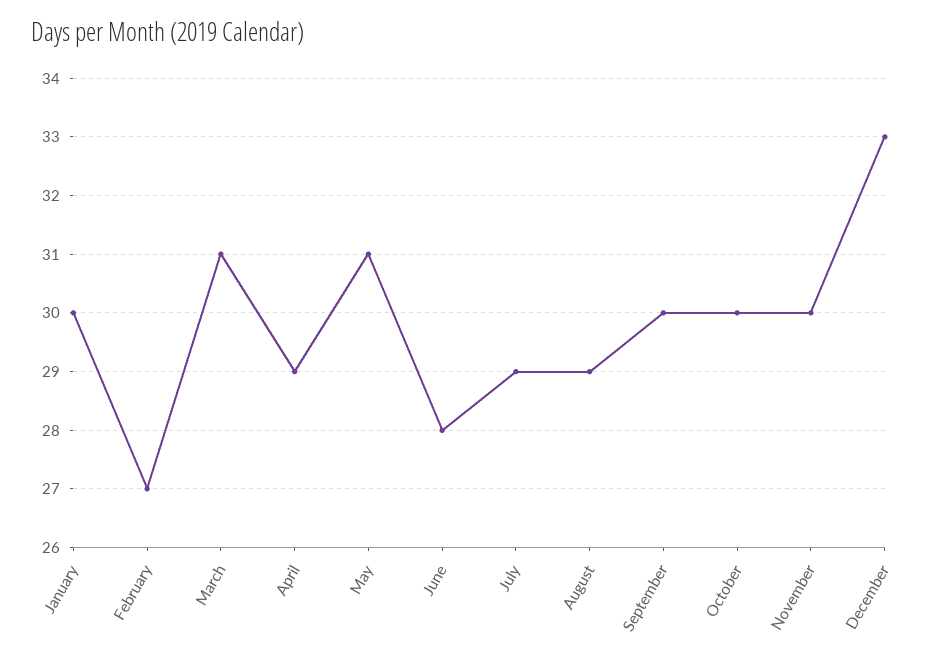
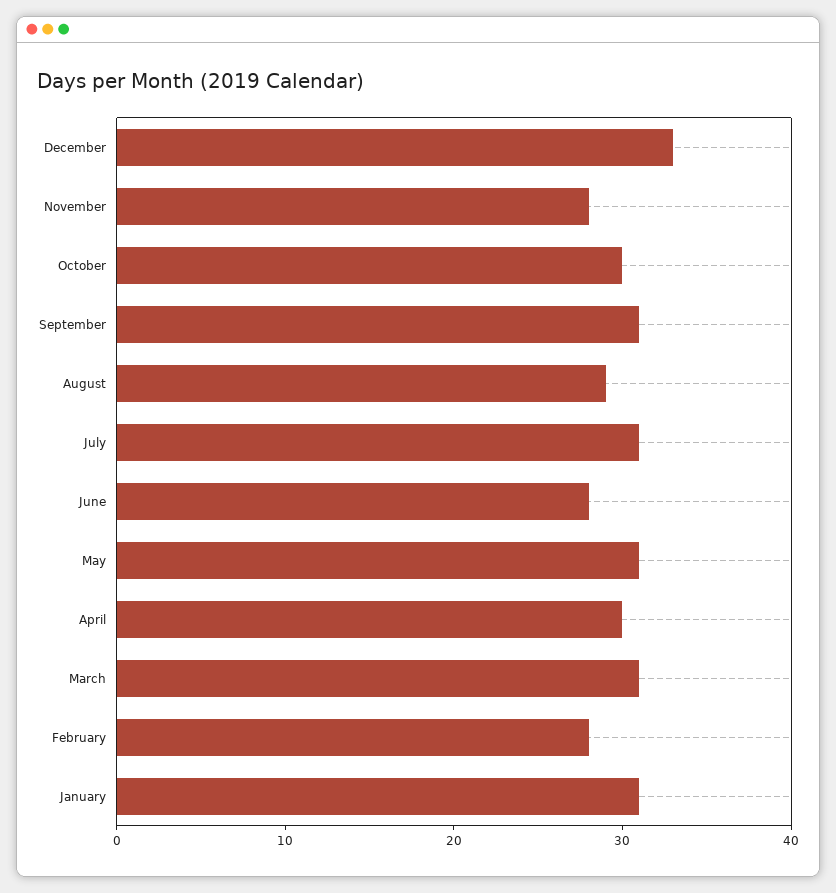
  {
-   "January": 30,
+   "January": 31,
-   "February": 27,
+   "February": 28,
    "March": 31,
-   "April": 29,
+   "April": 30,
    "May": 31,
    "June": 28,
-   "July": 29,
+   "July": 31,
    "August": 29,
-   "September": 30,
+   "September": 31,
    "October": 30,
-   "November": 30,
+   "November": 28,
    "December": 33
  }

